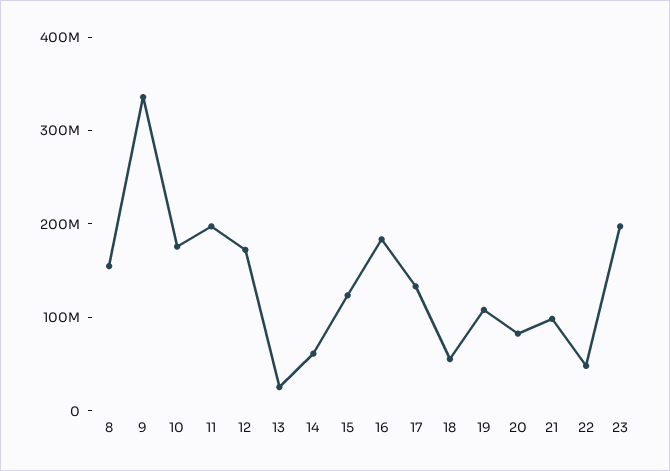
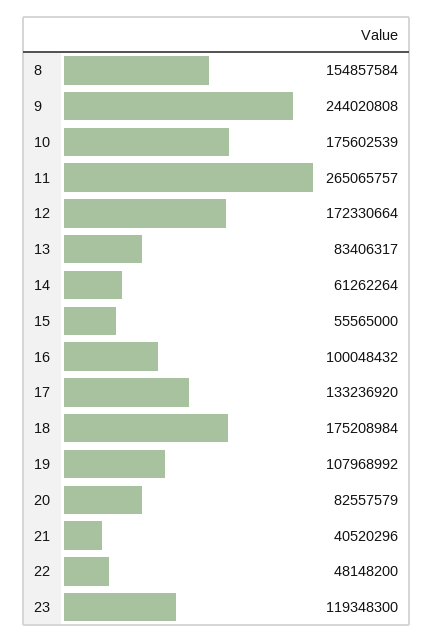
  {
    "8": 154857584,
-   "9": 340000000,
+   "9": 244020808,
    "10": 175602539,
-   "11": 200000000,
+   "11": 265065757,
    "12": 172330664,
-   "13": 20000000,
+   "13": 83406317,
    "14": 61262264,
-   "15": 120000000,
+   "15": 55565000,
-   "16": 180000000,
+   "16": 100048432,
    "17": 133236920,
-   "18": 60000000,
+   "18": 175208984,
    "19": 107968992,
    "20": 82557579,
-   "21": 100000000,
+   "21": 40520296,
    "22": 48148200,
-   "23": 200000000
+   "23": 119348300
  }

